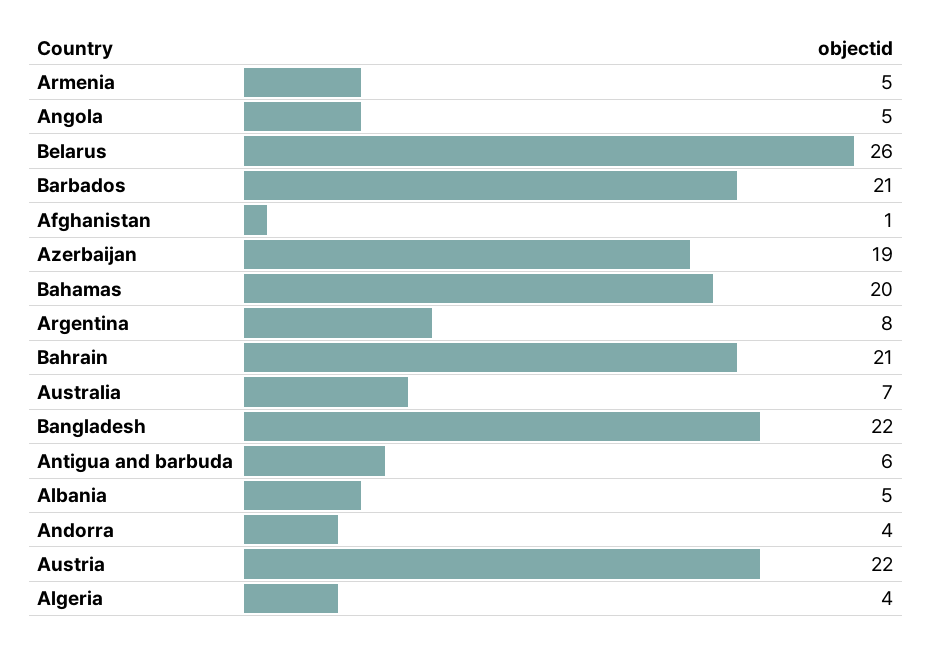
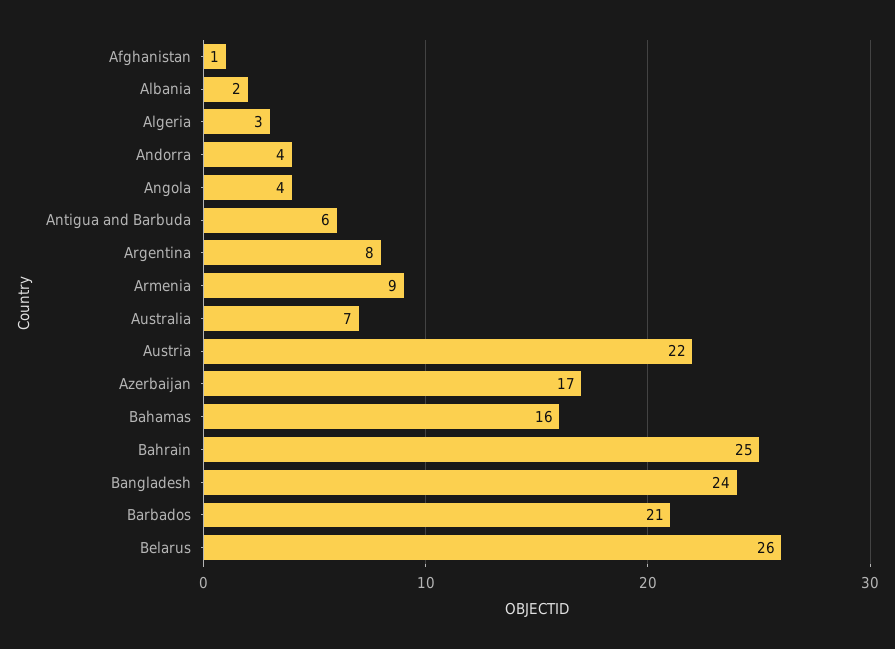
  {
-   "Armenia": 5,
+   "Armenia": 9,
-   "Angola": 5,
+   "Angola": 4,
    "Belarus": 26,
    "Barbados": 21,
    "Afghanistan": 1,
-   "Azerbaijan": 19,
+   "Azerbaijan": 17,
-   "Bahamas": 20,
+   "Bahamas": 16,
    "Argentina": 8,
-   "Bahrain": 21,
+   "Bahrain": 25,
    "Australia": 7,
-   "Bangladesh": 22,
+   "Bangladesh": 24,
    "Antigua and barbuda": 6,
-   "Albania": 5,
+   "Albania": 2,
    "Andorra": 4,
    "Austria": 22,
-   "Algeria": 4
+   "Algeria": 3
  }

